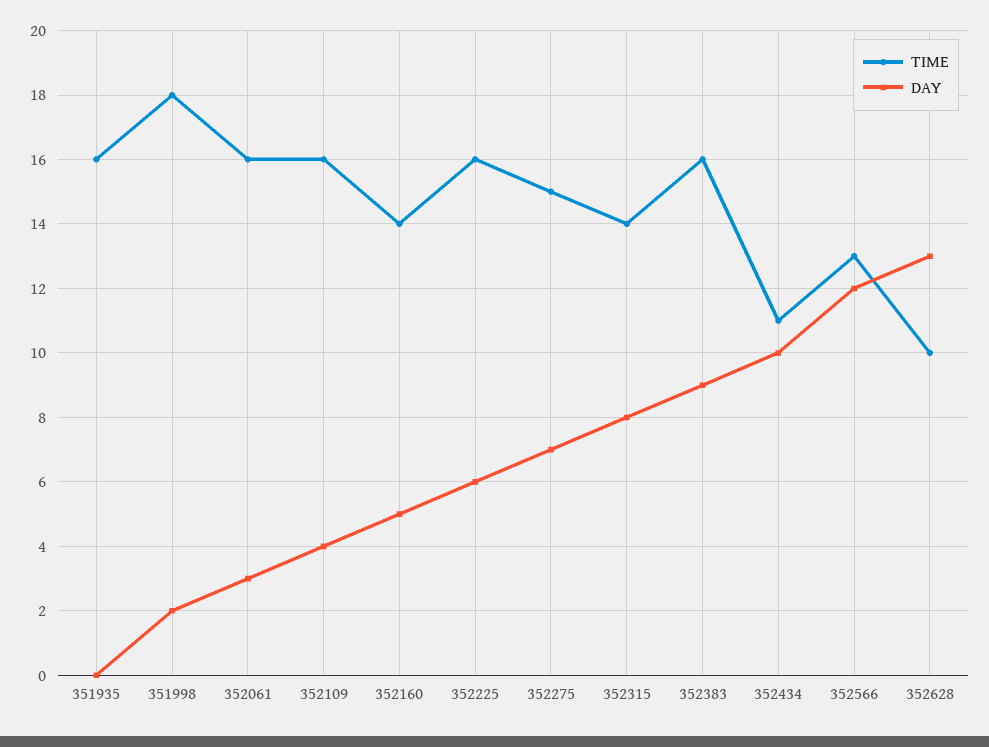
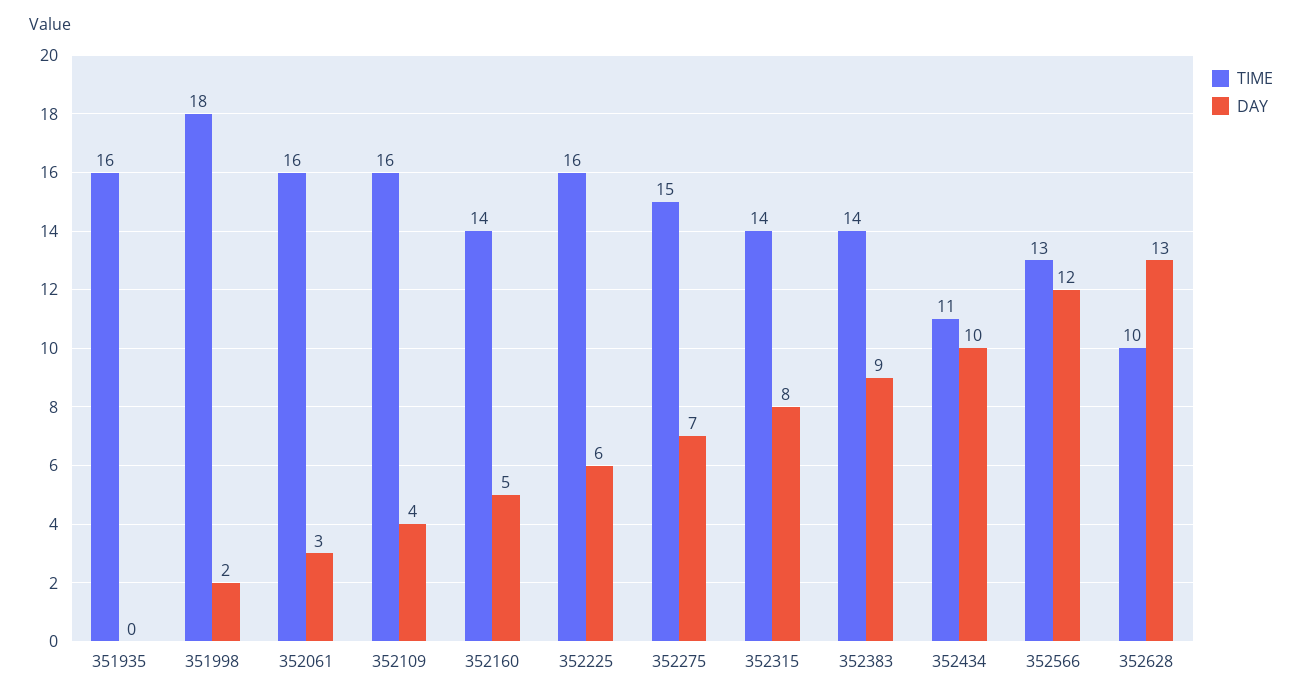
  {
    "TIME": {
      "351935": 16,
      "351998": 18,
      "352061": 16,
      "352109": 16,
      "352160": 14,
      "352225": 16,
      "352275": 15,
      "352315": 14,
-     "352383": 16,
+     "352383": 14,
      "352434": 11,
      "352566": 13,
      "352628": 10
    },
    "DAY": {
      "351935": 0,
      "351998": 2,
      "352061": 3,
      "352109": 4,
      "352160": 5,
      "352225": 6,
      "352275": 7,
      "352315": 8,
      "352383": 9,
      "352434": 10,
      "352566": 12,
      "352628": 13
    }
  }

